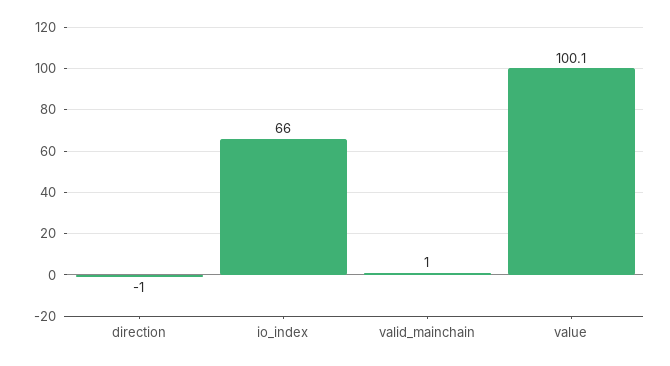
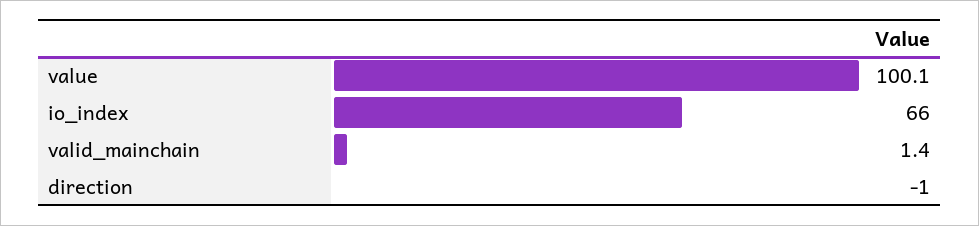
  {
    "direction": -1,
    "io_index": 66,
-   "valid_mainchain": 1,
+   "valid_mainchain": 1.4,
    "value": 100.1
  }

